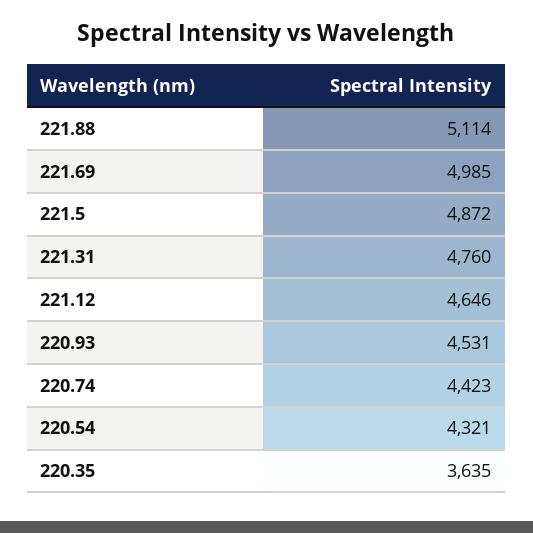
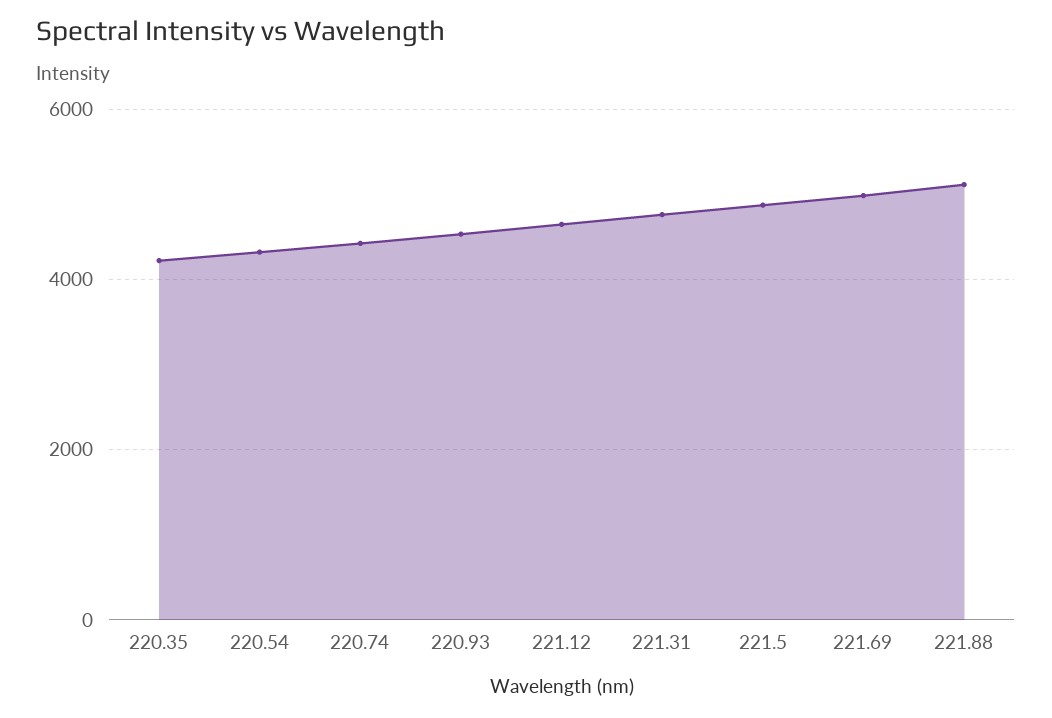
  {
    "221.88": 5114,
    "221.69": 4985,
    "221.5": 4872,
    "221.31": 4760,
    "221.12": 4646,
    "220.93": 4531,
    "220.74": 4423,
    "220.54": 4321,
-   "220.35": 3635
+   "220.35": 4200
  }

